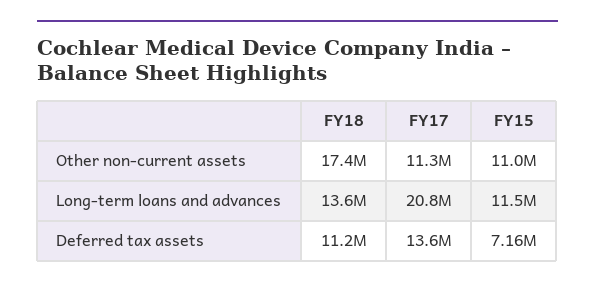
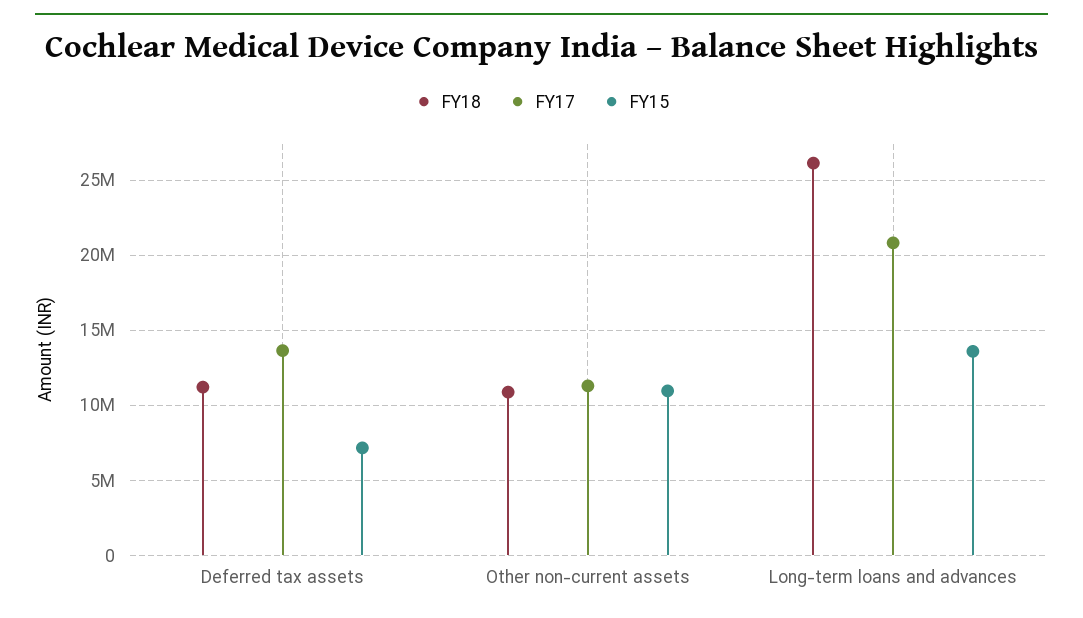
  {
    "FY18": {
-     "Other non-current assets": 17400000,
+     "Other non-current assets": 11000000,
-     "Long-term loans and advances": 13600000,
+     "Long-term loans and advances": 26000000,
      "Deferred tax assets": 11200000
    },
    "FY17": {
      "Other non-current assets": 11300000,
      "Long-term loans and advances": 20800000,
      "Deferred tax assets": 13600000
    },
    "FY15": {
      "Other non-current assets": 11000000,
-     "Long-term loans and advances": 11500000,
+     "Long-term loans and advances": 13500000,
      "Deferred tax assets": 7160000
    }
  }

